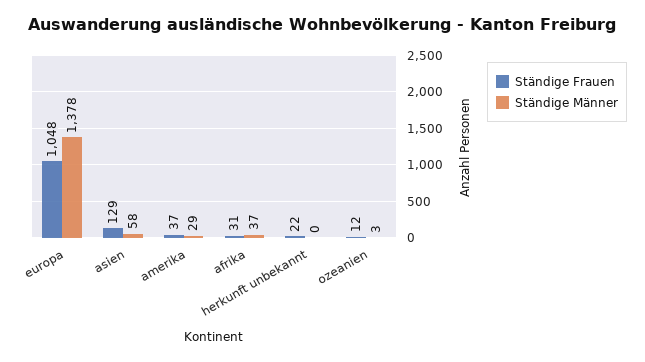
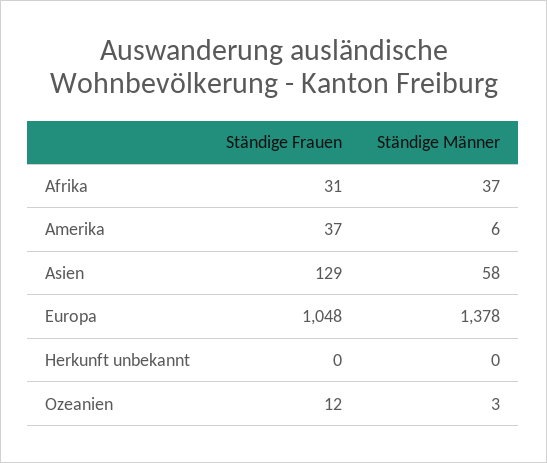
  {
    "Ständige Frauen": {
      "europa": 1048,
      "asien": 129,
      "amerika": 37,
      "afrika": 31,
-     "herkunft unbekannt": 22,
+     "herkunft unbekannt": 0,
      "ozeanien": 12
    },
    "Ständige Männer": {
      "europa": 1378,
      "asien": 58,
-     "amerika": 29,
+     "amerika": 6,
      "afrika": 37,
      "herkunft unbekannt": 0,
      "ozeanien": 3
    }
  }

